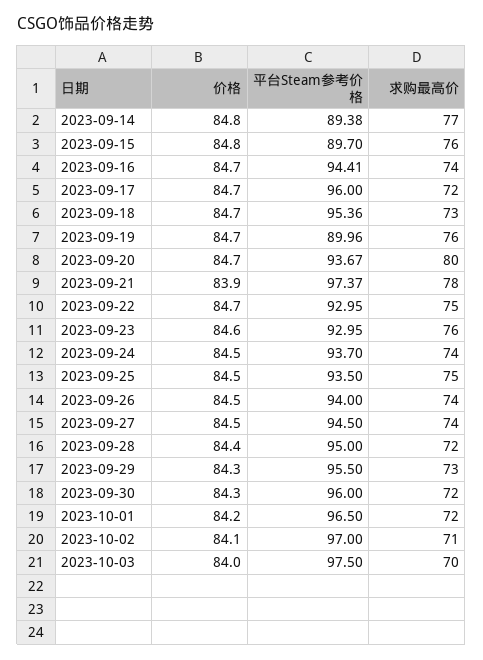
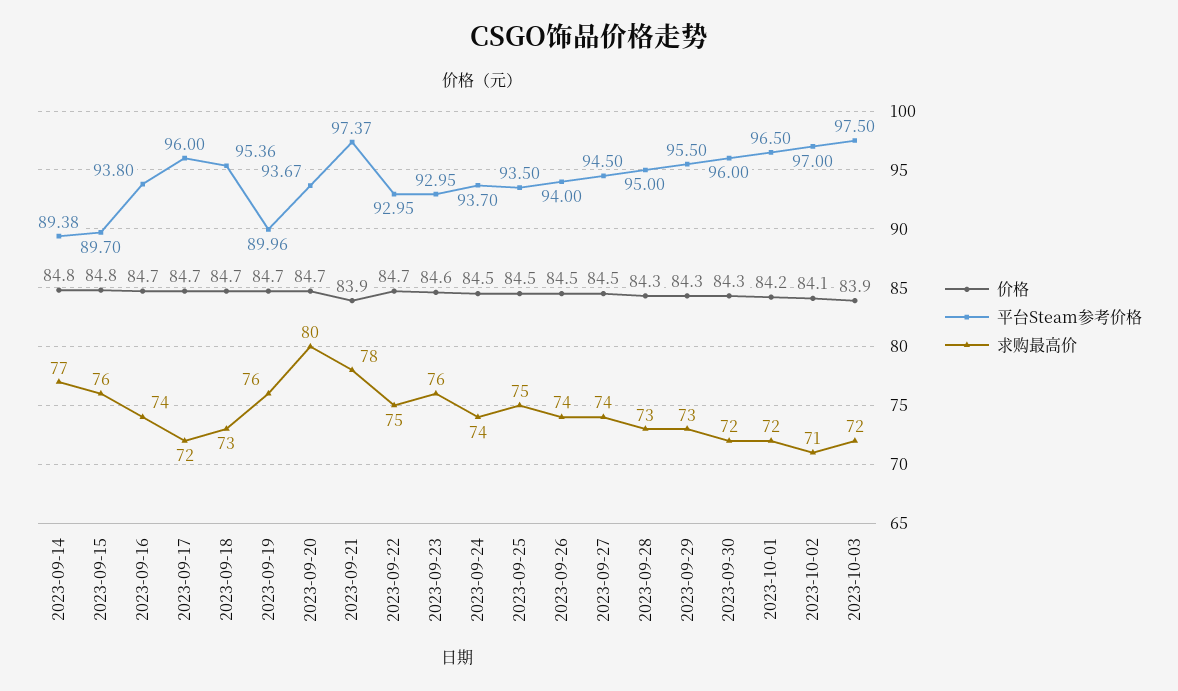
  {
    "价格": {
      "2023-09-14": 84.8,
      "2023-09-15": 84.8,
      "2023-09-16": 84.7,
      "2023-09-17": 84.7,
      "2023-09-18": 84.7,
      "2023-09-19": 84.7,
      "2023-09-20": 84.7,
      "2023-09-21": 83.9,
      "2023-09-22": 84.7,
      "2023-09-23": 84.6,
      "2023-09-24": 84.5,
      "2023-09-25": 84.5,
      "2023-09-26": 84.5,
      "2023-09-27": 84.5,
-     "2023-09-28": 84.4,
+     "2023-09-28": 84.3,
      "2023-09-29": 84.3,
      "2023-09-30": 84.3,
      "2023-10-01": 84.2,
      "2023-10-02": 84.1,
-     "2023-10-03": 84
+     "2023-10-03": 83.9
    },
    "平台Steam参考价格": {
      "2023-09-14": 89.38,
      "2023-09-15": 89.7,
-     "2023-09-16": 94.41,
+     "2023-09-16": 93.8,
      "2023-09-17": 96,
      "2023-09-18": 95.36,
      "2023-09-19": 89.96,
      "2023-09-20": 93.67,
      "2023-09-21": 97.37,
      "2023-09-22": 92.95,
      "2023-09-23": 92.95,
      "2023-09-24": 93.7,
      "2023-09-25": 93.5,
      "2023-09-26": 94,
      "2023-09-27": 94.5,
      "2023-09-28": 95,
      "2023-09-29": 95.5,
      "2023-09-30": 96,
      "2023-10-01": 96.5,
      "2023-10-02": 97,
      "2023-10-03": 97.5
    },
    "求购最高价": {
      "2023-09-14": 77,
      "2023-09-15": 76,
      "2023-09-16": 74,
      "2023-09-17": 72,
      "2023-09-18": 73,
      "2023-09-19": 76,
      "2023-09-20": 80,
      "2023-09-21": 78,
      "2023-09-22": 75,
      "2023-09-23": 76,
      "2023-09-24": 74,
      "2023-09-25": 75,
      "2023-09-26": 74,
      "2023-09-27": 74,
-     "2023-09-28": 72,
+     "2023-09-28": 73,
      "2023-09-29": 73,
      "2023-09-30": 72,
      "2023-10-01": 72,
      "2023-10-02": 71,
-     "2023-10-03": 70
+     "2023-10-03": 72
    }
  }

